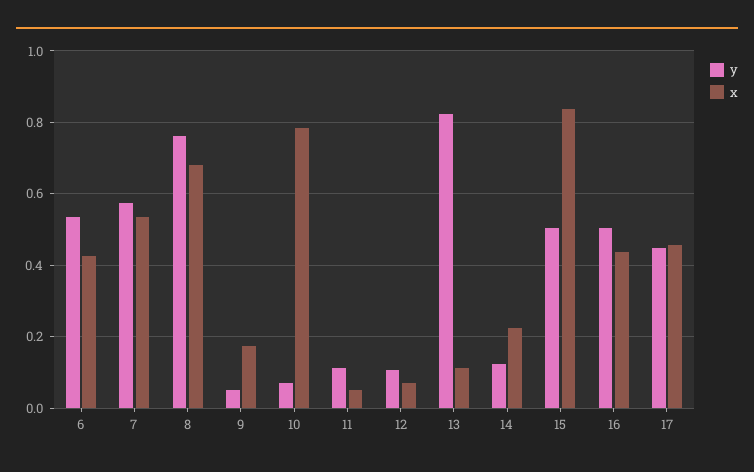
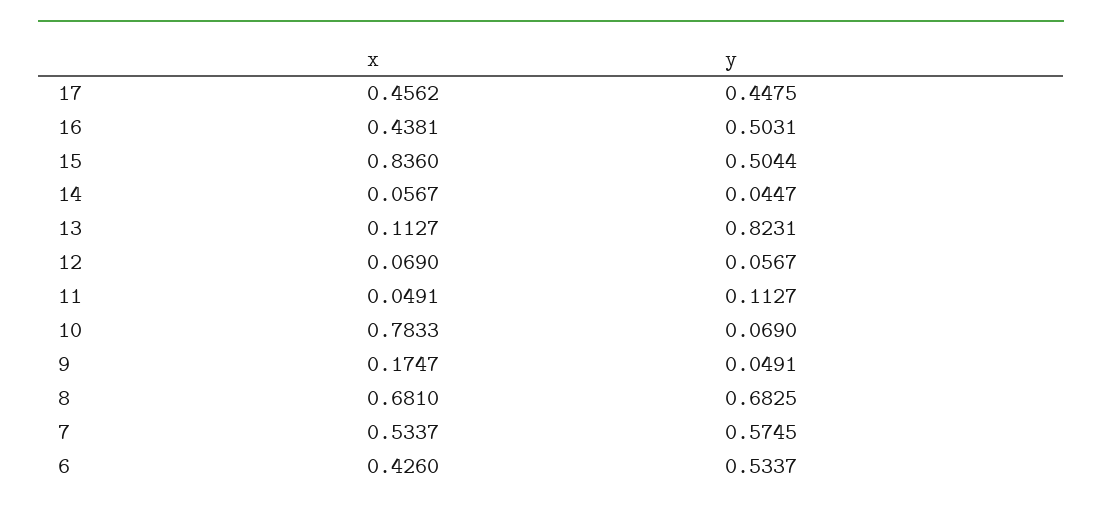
  {
    "y": {
      "6": 0.5337,
      "7": 0.5745,
-     "8": 0.76,
+     "8": 0.6825,
      "9": 0.0491,
      "10": 0.069,
      "11": 0.1127,
-     "12": 0.1,
+     "12": 0.0567,
      "13": 0.8231,
-     "14": 0.12,
+     "14": 0.0447,
      "15": 0.5044,
      "16": 0.5031,
      "17": 0.4475
    },
    "x": {
      "6": 0.426,
      "7": 0.5337,
      "8": 0.681,
      "9": 0.1747,
      "10": 0.7833,
      "11": 0.0491,
      "12": 0.069,
      "13": 0.1127,
-     "14": 0.22,
+     "14": 0.0567,
      "15": 0.836,
      "16": 0.4381,
      "17": 0.4562
    }
  }

